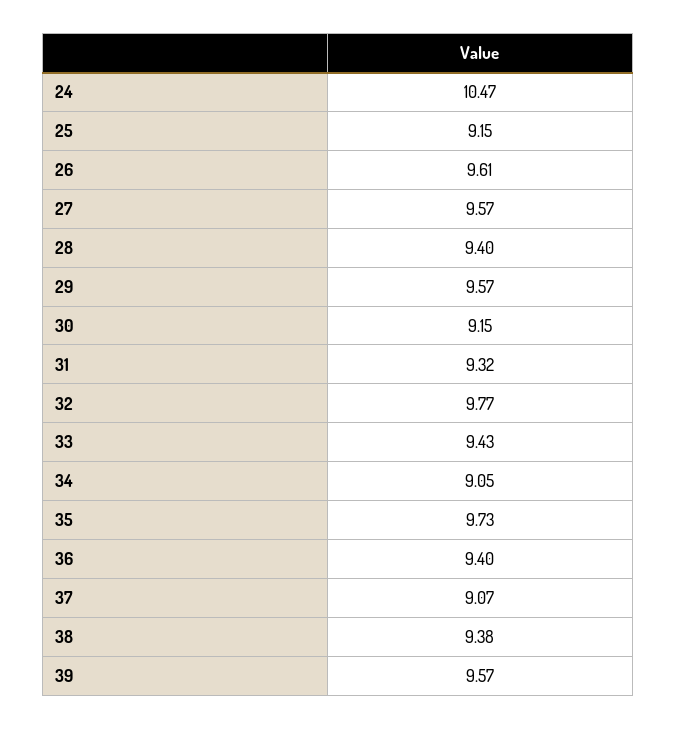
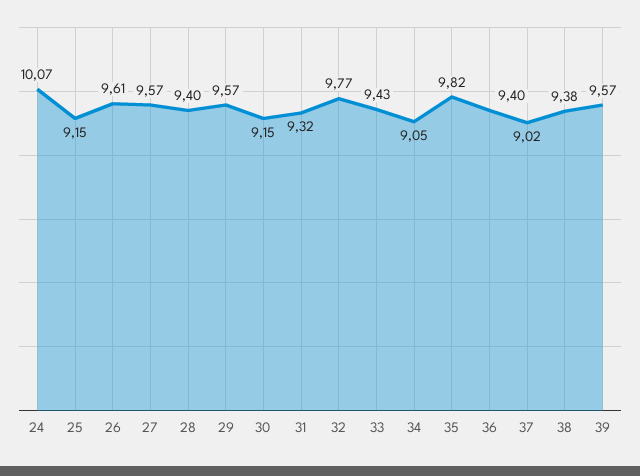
  {
-   "24": 10.47,
+   "24": 10.07,
    "25": 9.15,
    "26": 9.61,
    "27": 9.57,
    "28": 9.4,
    "29": 9.57,
    "30": 9.15,
    "31": 9.32,
    "32": 9.77,
    "33": 9.43,
    "34": 9.05,
-   "35": 9.73,
+   "35": 9.82,
    "36": 9.4,
-   "37": 9.07,
+   "37": 9.02,
    "38": 9.38,
    "39": 9.57
  }

